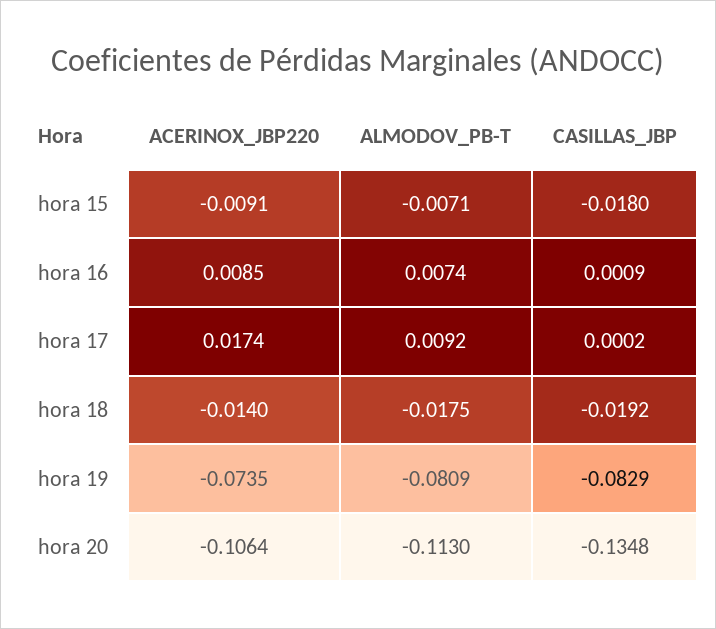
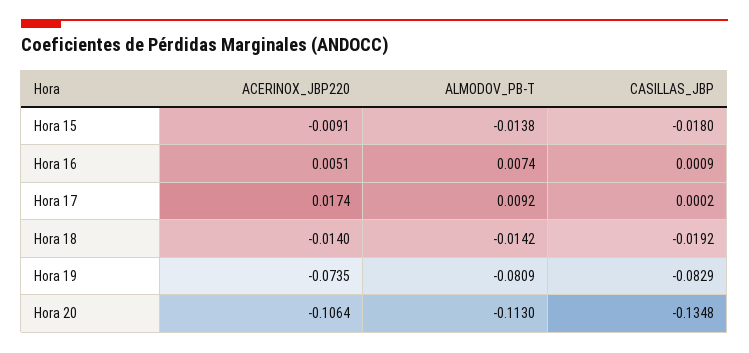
  {
    "ACERINOX_JBP220": {
      "hora 15": -0.0091,
-     "hora 16": 0.0085,
+     "hora 16": 0.0051,
      "hora 17": 0.0174,
      "hora 18": -0.014,
      "hora 19": -0.0735,
      "hora 20": -0.1064
    },
    "ALMODOV_PB-T": {
-     "hora 15": -0.0071,
+     "hora 15": -0.0138,
      "hora 16": 0.0074,
      "hora 17": 0.0092,
-     "hora 18": -0.0175,
+     "hora 18": -0.0142,
      "hora 19": -0.0809,
      "hora 20": -0.113
    },
    "CASILLAS_JBP": {
      "hora 15": -0.018,
      "hora 16": 0.0009,
      "hora 17": 0.0002,
      "hora 18": -0.0192,
      "hora 19": -0.0829,
      "hora 20": -0.1348
    }
  }

